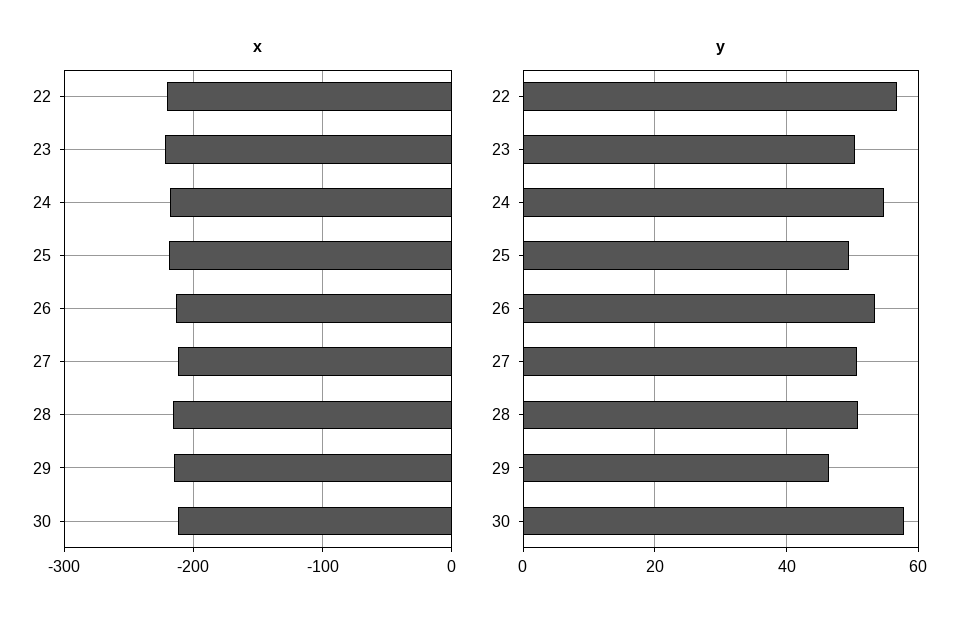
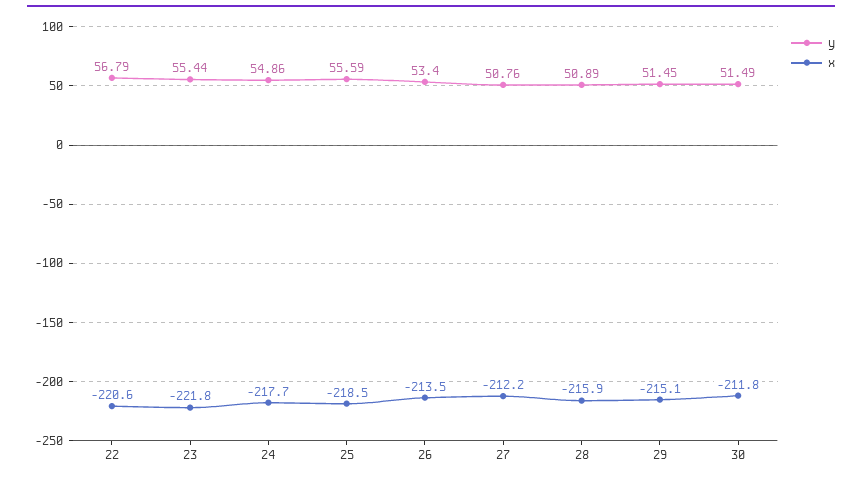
  {
    "x": {
      "22": -220.6,
      "23": -221.8,
      "24": -217.7,
      "25": -218.5,
      "26": -213.5,
      "27": -212.2,
      "28": -215.9,
      "29": -215.1,
      "30": -211.8
    },
    "y": {
      "22": 56.79,
-     "23": 50,
+     "23": 55.44,
      "24": 54.86,
-     "25": 50,
+     "25": 55.59,
      "26": 53.4,
      "27": 50.76,
      "28": 50.89,
-     "29": 46,
+     "29": 51.45,
-     "30": 58
+     "30": 51.49
    }
  }

